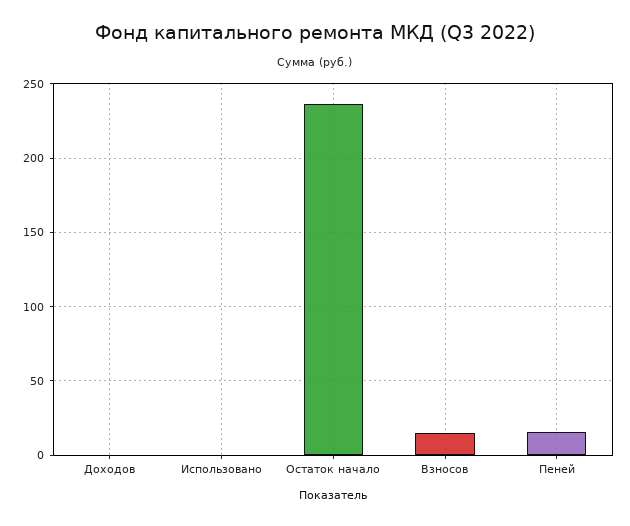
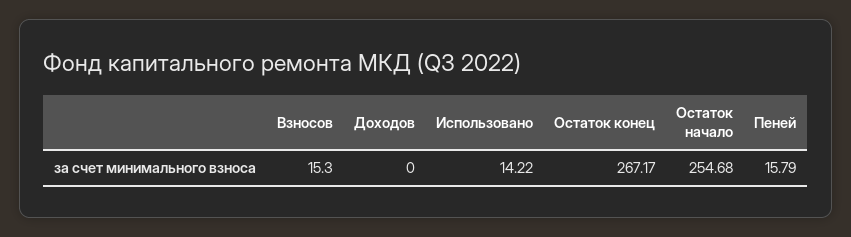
  {
    "Доходов": 0,
-   "Использовано": 0,
+   "Использовано": 14.22,
-   "Остаток начало": 235,
+   "Остаток начало": 254.68,
    "Взносов": 15.3,
-   "Пеней": 15.79
+   "Пеней": 15.79,
+   "Остаток конец": 267.17
  }

